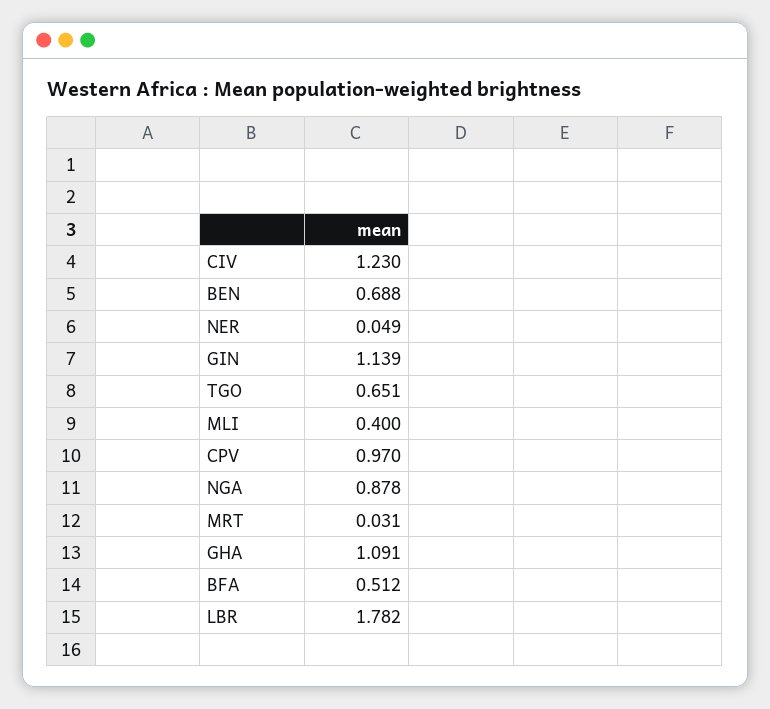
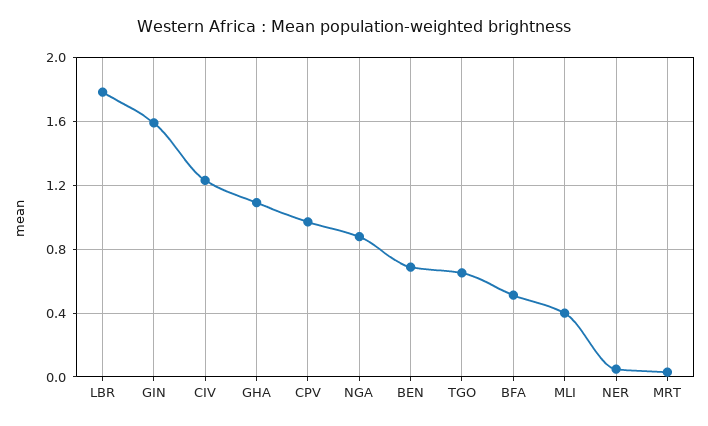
  {
    "CIV": 1.23,
    "BEN": 0.688,
    "NER": 0.049,
-   "GIN": 1.139,
+   "GIN": 1.6,
    "TGO": 0.651,
    "MLI": 0.4,
    "CPV": 0.97,
    "NGA": 0.878,
    "MRT": 0.031,
    "GHA": 1.091,
    "BFA": 0.512,
    "LBR": 1.782
  }

